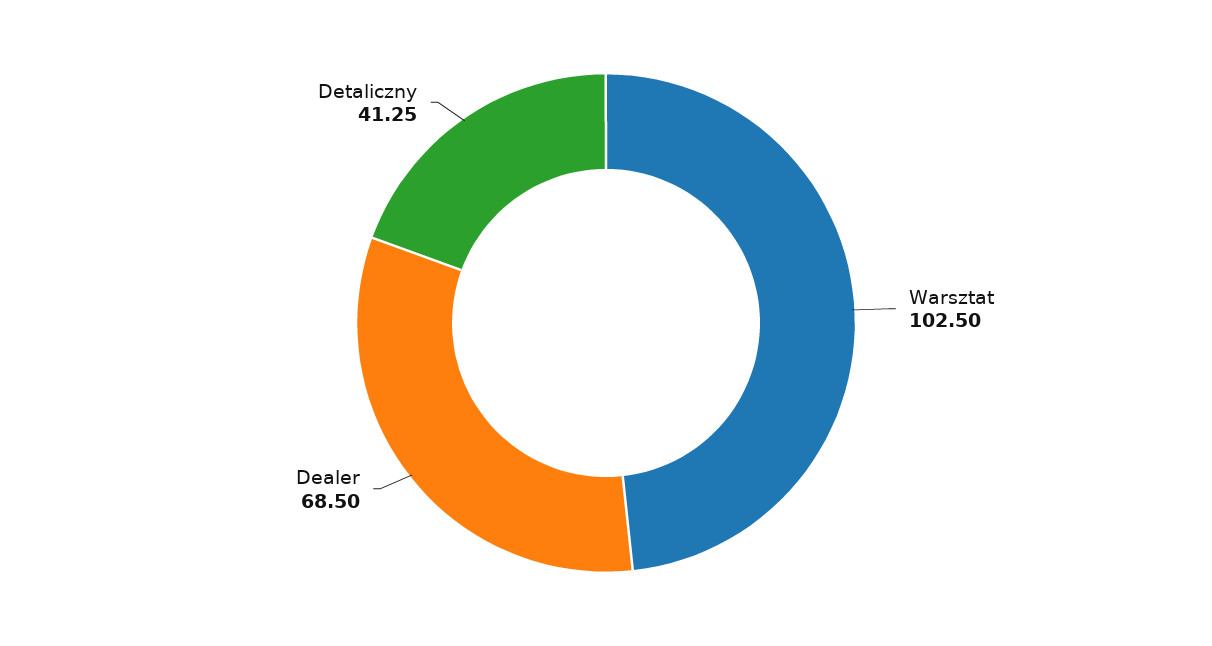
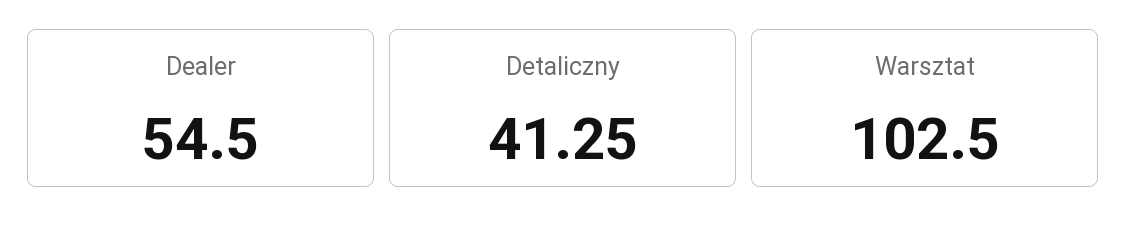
  {
    "Warsztat": 102.5,
-   "Dealer": 68.5,
+   "Dealer": 54.5,
    "Detaliczny": 41.25
  }

